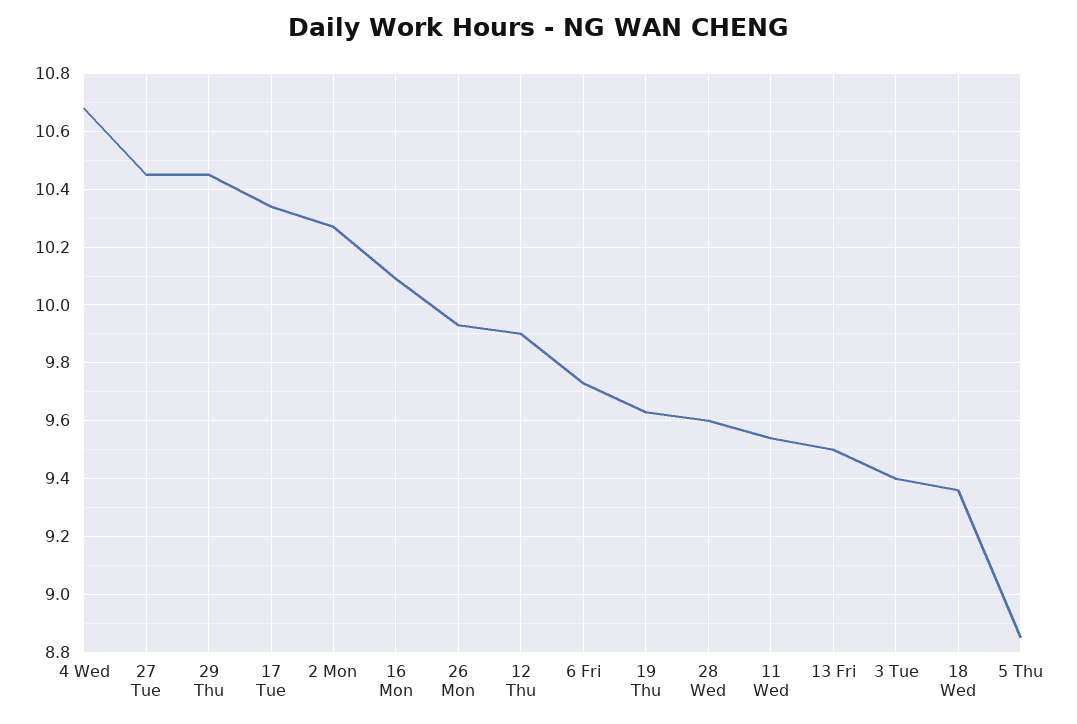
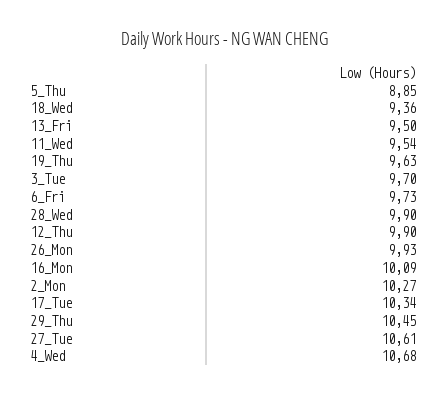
  {
    "4 Wed": 10.68,
-   "27 Tue": 10.45,
+   "27 Tue": 10.61,
    "29 Thu": 10.45,
    "17 Tue": 10.34,
    "2 Mon": 10.27,
    "16 Mon": 10.09,
    "26 Mon": 9.93,
    "12 Thu": 9.9,
    "6 Fri": 9.73,
    "19 Thu": 9.63,
-   "28 Wed": 9.6,
+   "28 Wed": 9.9,
    "11 Wed": 9.54,
    "13 Fri": 9.5,
-   "3 Tue": 9.4,
+   "3 Tue": 9.7,
    "18 Wed": 9.36,
    "5 Thu": 8.85
  }

